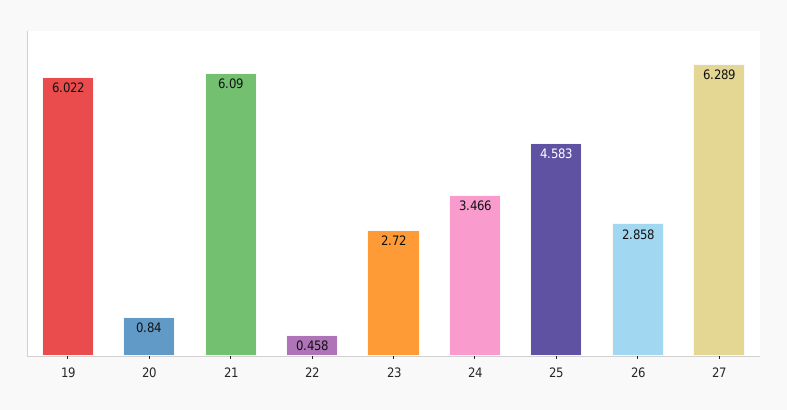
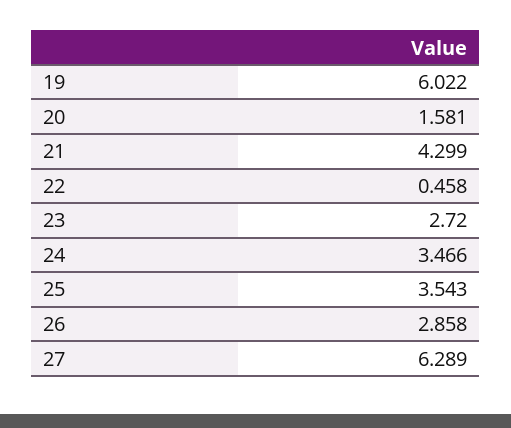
  {
    "19": 6.022,
-   "20": 0.84,
+   "20": 1.581,
-   "21": 6.09,
+   "21": 4.299,
    "22": 0.458,
    "23": 2.72,
    "24": 3.466,
-   "25": 4.583,
+   "25": 3.543,
    "26": 2.858,
    "27": 6.289
  }

